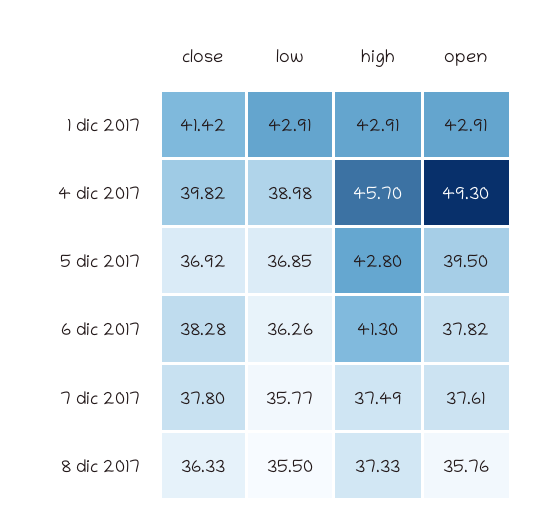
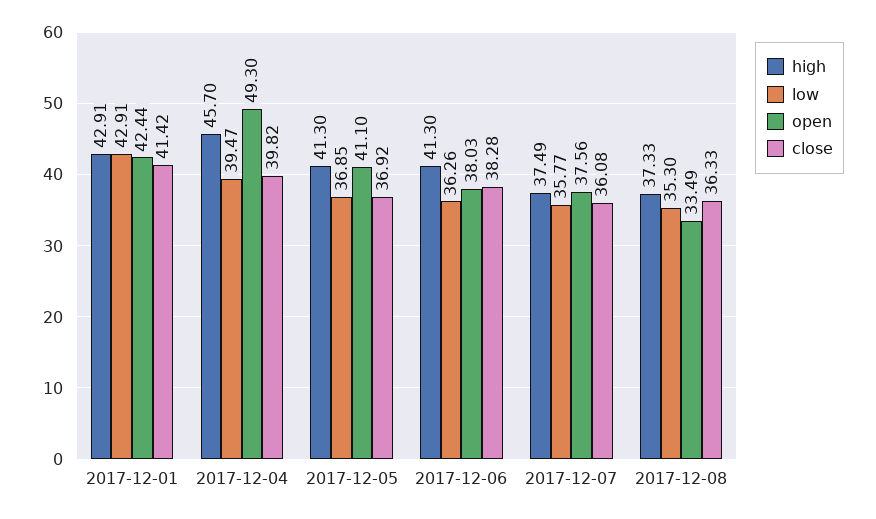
  {
    "close": {
      "1 dic 2017": 41.42,
      "4 dic 2017": 39.82,
      "5 dic 2017": 36.92,
      "6 dic 2017": 38.28,
-     "7 dic 2017": 37.8,
+     "7 dic 2017": 36.08,
      "8 dic 2017": 36.33
    },
    "low": {
      "1 dic 2017": 42.91,
-     "4 dic 2017": 38.98,
+     "4 dic 2017": 39.47,
      "5 dic 2017": 36.85,
      "6 dic 2017": 36.26,
      "7 dic 2017": 35.77,
-     "8 dic 2017": 35.5
+     "8 dic 2017": 35.3
    },
    "high": {
      "1 dic 2017": 42.91,
      "4 dic 2017": 45.7,
-     "5 dic 2017": 42.8,
+     "5 dic 2017": 41.3,
      "6 dic 2017": 41.3,
      "7 dic 2017": 37.49,
      "8 dic 2017": 37.33
    },
    "open": {
-     "1 dic 2017": 42.91,
+     "1 dic 2017": 42.44,
      "4 dic 2017": 49.3,
-     "5 dic 2017": 39.5,
+     "5 dic 2017": 41.1,
-     "6 dic 2017": 37.82,
+     "6 dic 2017": 38.03,
-     "7 dic 2017": 37.61,
+     "7 dic 2017": 37.56,
-     "8 dic 2017": 35.76
+     "8 dic 2017": 33.49
    }
  }

